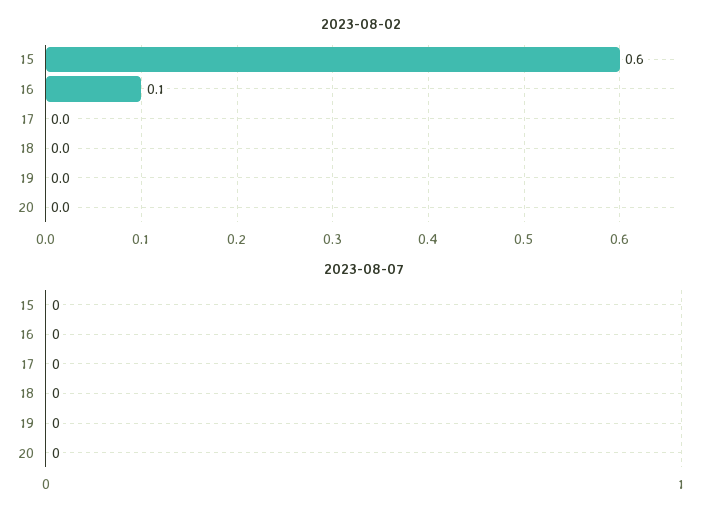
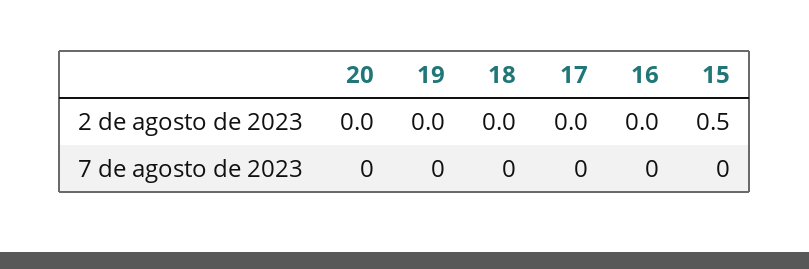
  {
    "2023-08-02": {
-     "15": 0.6,
+     "15": 0.5,
-     "16": 0.1,
+     "16": 0,
      "17": 0,
      "18": 0,
      "19": 0,
      "20": 0
    },
    "2023-08-07": {
      "15": 0,
      "16": 0,
      "17": 0,
      "18": 0,
      "19": 0,
      "20": 0
    }
  }

